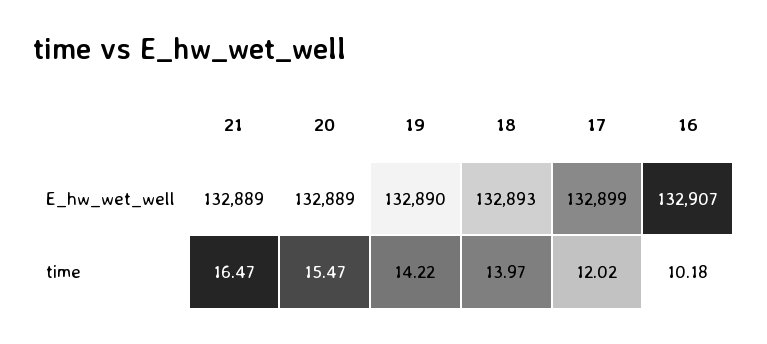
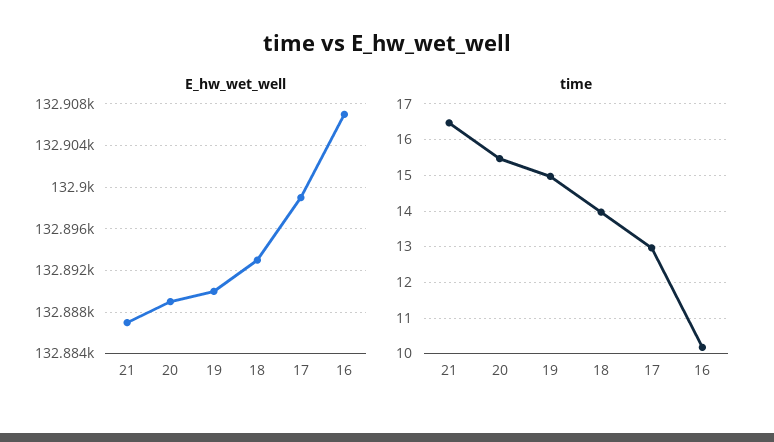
  {
    "E_hw_wet_well": {
-     "21": 132889,
+     "21": 132887,
      "20": 132889,
      "19": 132890,
      "18": 132893,
      "17": 132899,
      "16": 132907
    },
    "time": {
      "21": 16.47,
      "20": 15.47,
-     "19": 14.22,
+     "19": 15,
      "18": 13.97,
-     "17": 12.02,
+     "17": 13,
      "16": 10.18
    }
  }

